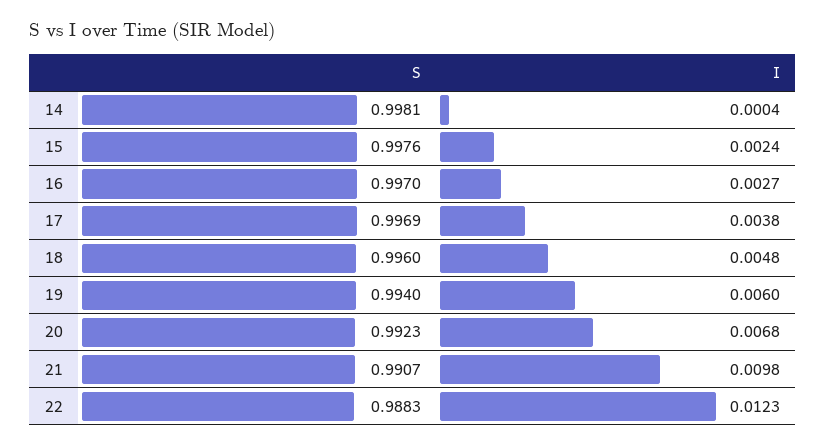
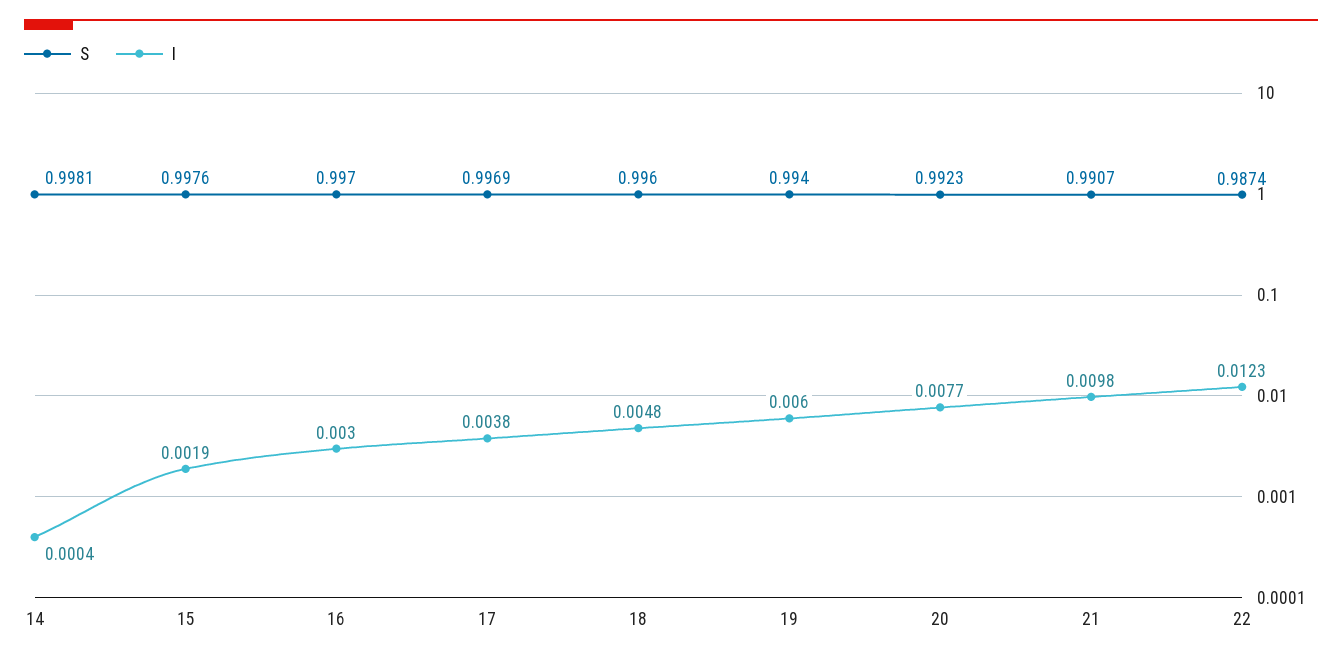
  {
    "S": {
      "14": 0.9981,
      "15": 0.9976,
      "16": 0.997,
      "17": 0.9969,
      "18": 0.996,
      "19": 0.994,
      "20": 0.9923,
      "21": 0.9907,
-     "22": 0.9883
+     "22": 0.9874
    },
    "I": {
      "14": 0.0004,
-     "15": 0.0024,
+     "15": 0.0019,
-     "16": 0.0027,
+     "16": 0.003,
      "17": 0.0038,
      "18": 0.0048,
      "19": 0.006,
-     "20": 0.0068,
+     "20": 0.0077,
      "21": 0.0098,
      "22": 0.0123
    }
  }

